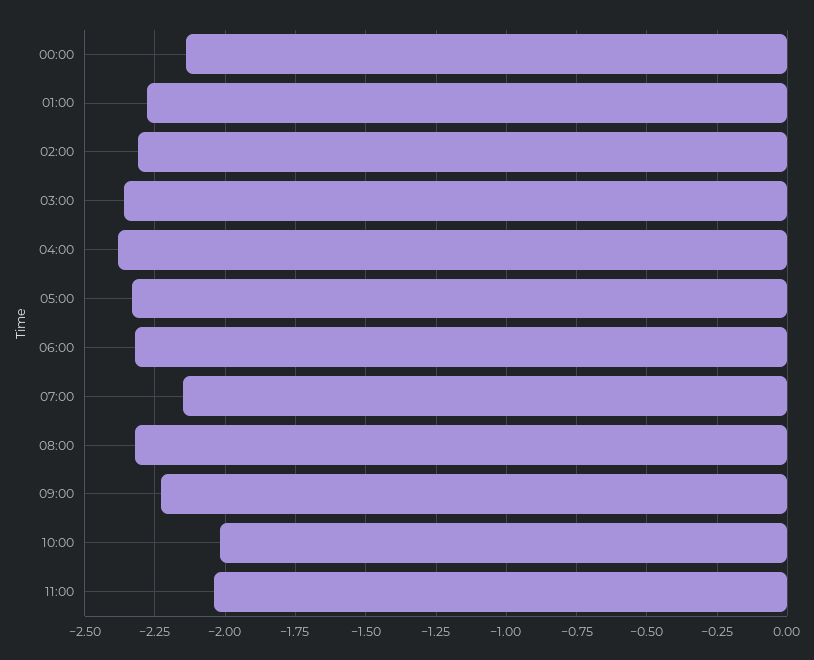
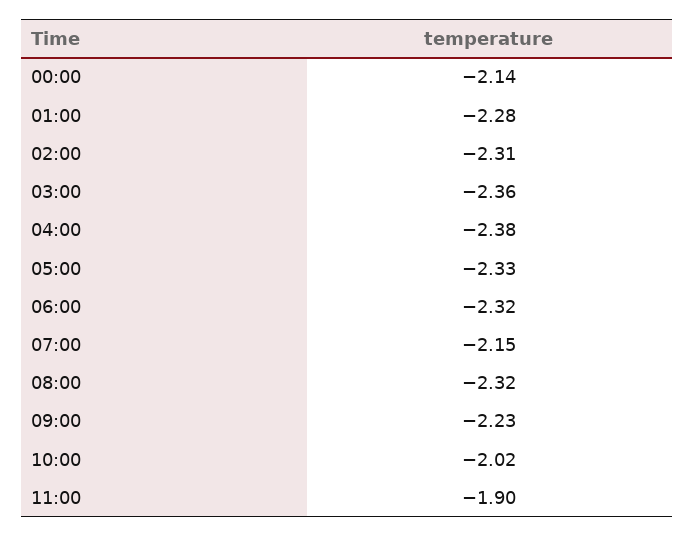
  {
    "00:00": -2.14,
    "01:00": -2.28,
    "02:00": -2.31,
    "03:00": -2.36,
    "04:00": -2.38,
    "05:00": -2.33,
    "06:00": -2.32,
    "07:00": -2.15,
    "08:00": -2.32,
    "09:00": -2.23,
    "10:00": -2.02,
-   "11:00": -2.05
+   "11:00": -1.9
  }

